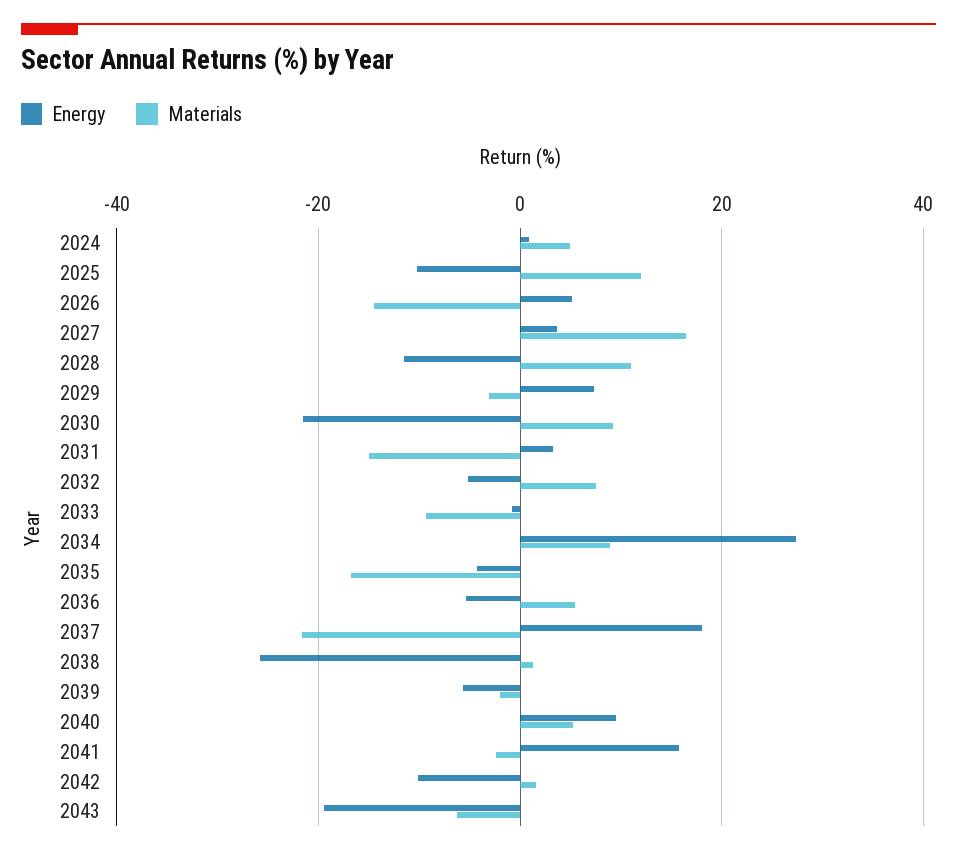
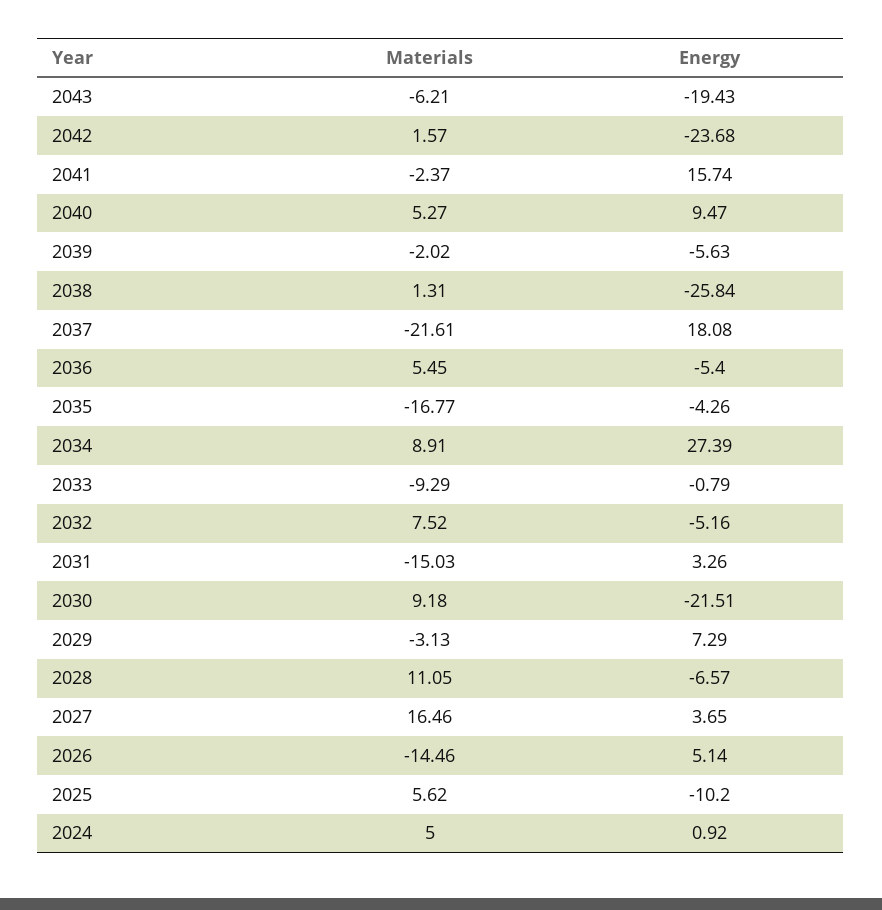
  {
    "Energy": {
      "2024": 0.92,
      "2025": -10.2,
      "2026": 5.14,
      "2027": 3.65,
-     "2028": -12,
+     "2028": -6.57,
      "2029": 7.29,
      "2030": -21.51,
      "2031": 3.26,
      "2032": -5.16,
      "2033": -0.79,
      "2034": 27.39,
      "2035": -4.26,
      "2036": -5.4,
      "2037": 18.08,
      "2038": -25.84,
      "2039": -5.63,
      "2040": 9.47,
      "2041": 15.74,
-     "2042": -10,
+     "2042": -23.68,
      "2043": -19.43
    },
    "Materials": {
      "2024": 5,
-     "2025": 12,
+     "2025": 5.62,
      "2026": -14.46,
      "2027": 16.46,
      "2028": 11.05,
      "2029": -3.13,
      "2030": 9.18,
      "2031": -15.03,
      "2032": 7.52,
      "2033": -9.29,
      "2034": 8.91,
      "2035": -16.77,
      "2036": 5.45,
      "2037": -21.61,
      "2038": 1.31,
      "2039": -2.02,
      "2040": 5.27,
      "2041": -2.37,
      "2042": 1.57,
      "2043": -6.21
    }
  }

